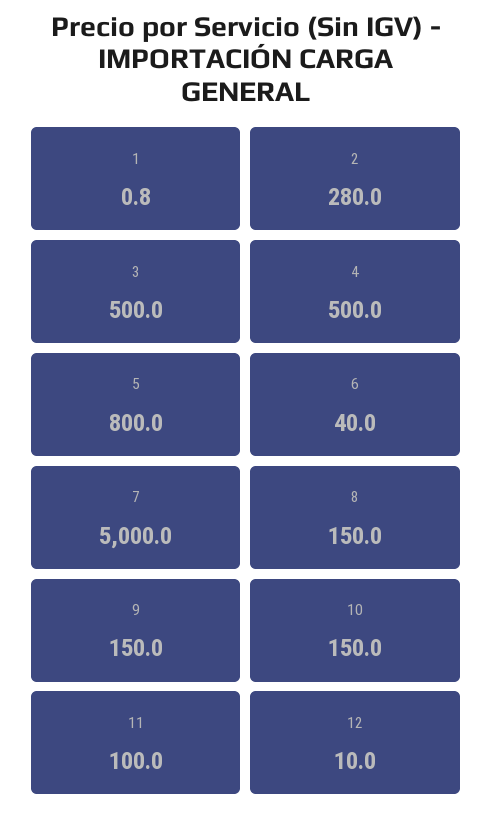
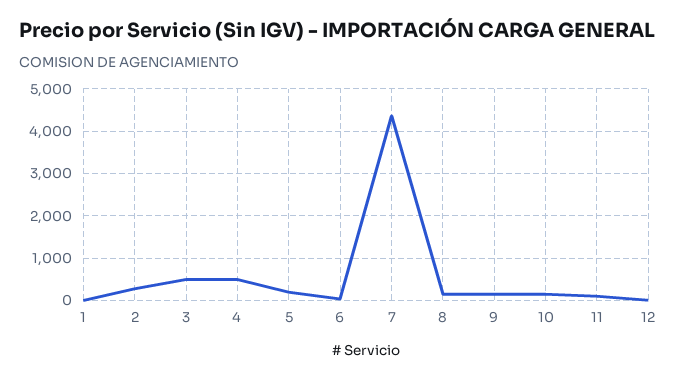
  {
    "1": 0.8,
    "2": 280,
    "3": 500,
    "4": 500,
-   "5": 800,
+   "5": 200,
    "6": 40,
-   "7": 5000,
+   "7": 4400,
    "8": 150,
    "9": 150,
    "10": 150,
    "11": 100,
    "12": 10
  }

